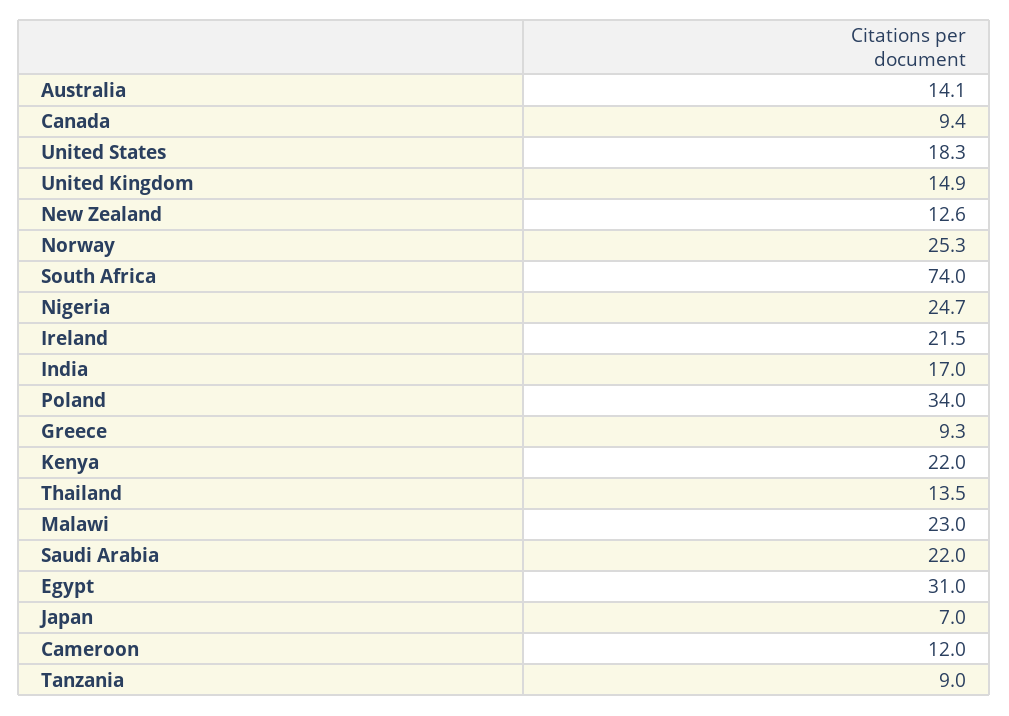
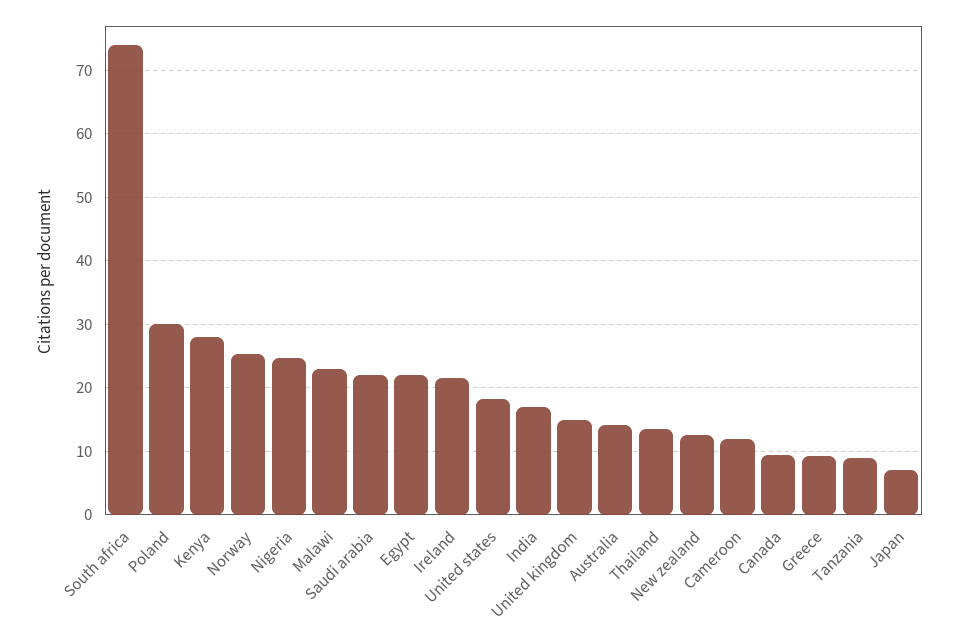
  {
    "Australia": 14.1,
    "Canada": 9.4,
    "United States": 18.3,
    "United Kingdom": 14.9,
    "New Zealand": 12.6,
    "Norway": 25.3,
    "South Africa": 74,
    "Nigeria": 24.7,
    "Ireland": 21.5,
    "India": 17,
-   "Poland": 34,
+   "Poland": 30,
    "Greece": 9.3,
-   "Kenya": 22,
+   "Kenya": 28,
    "Thailand": 13.5,
    "Malawi": 23,
    "Saudi Arabia": 22,
-   "Egypt": 31,
+   "Egypt": 22,
    "Japan": 7,
    "Cameroon": 12,
    "Tanzania": 9
  }

